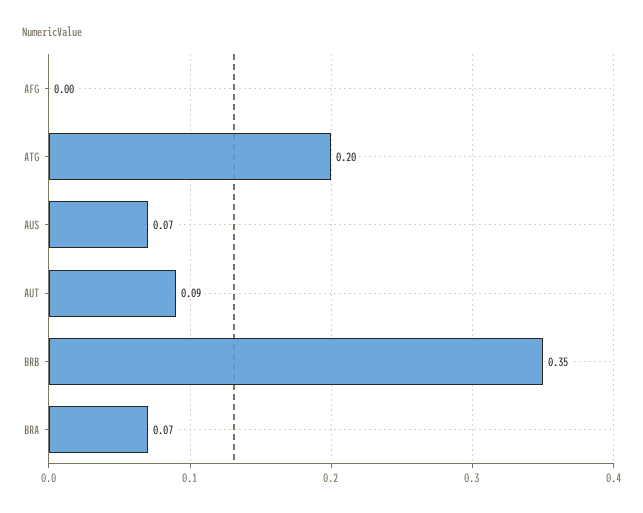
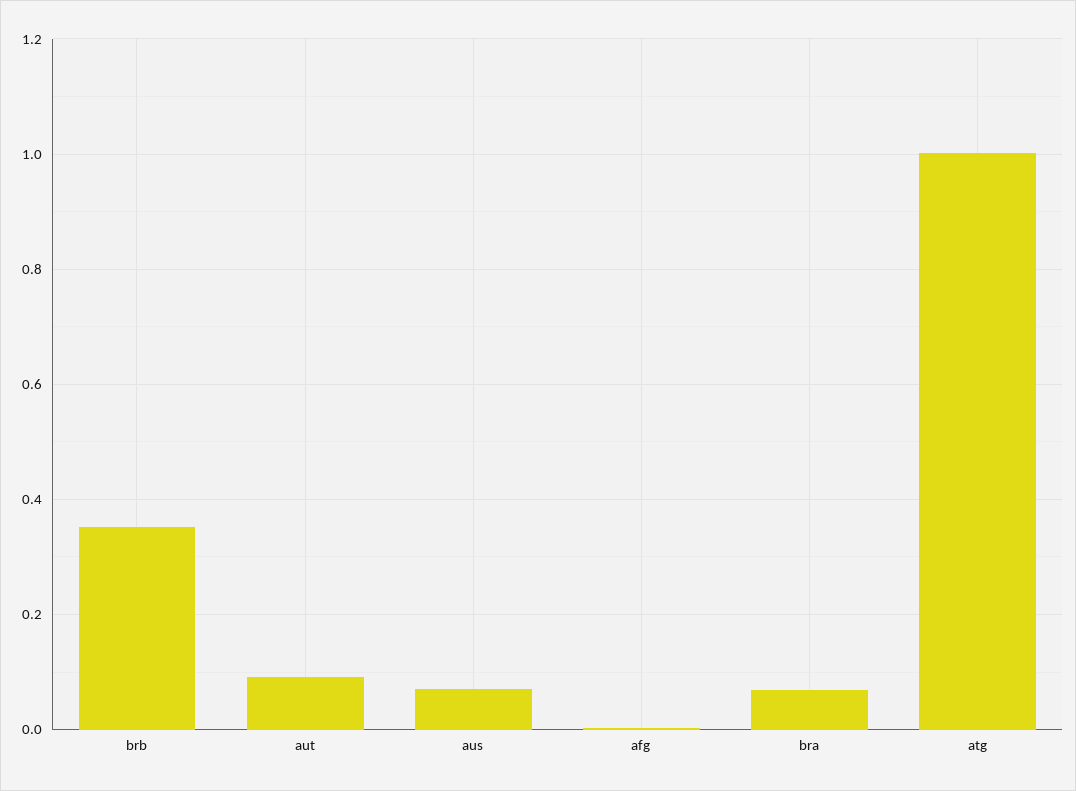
  {
    "AFG": 0,
-   "ATG": 0.2,
+   "ATG": 1,
    "AUS": 0.07,
    "AUT": 0.09,
    "BRB": 0.35,
    "BRA": 0.07
  }

